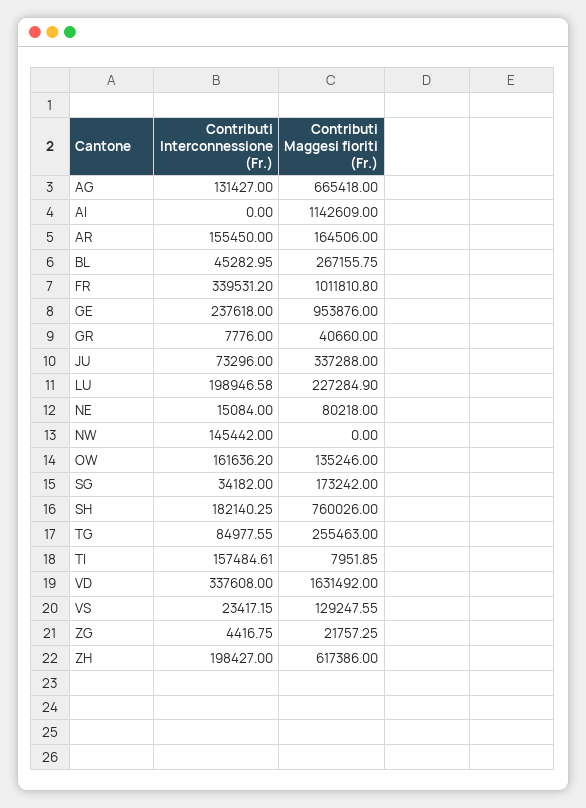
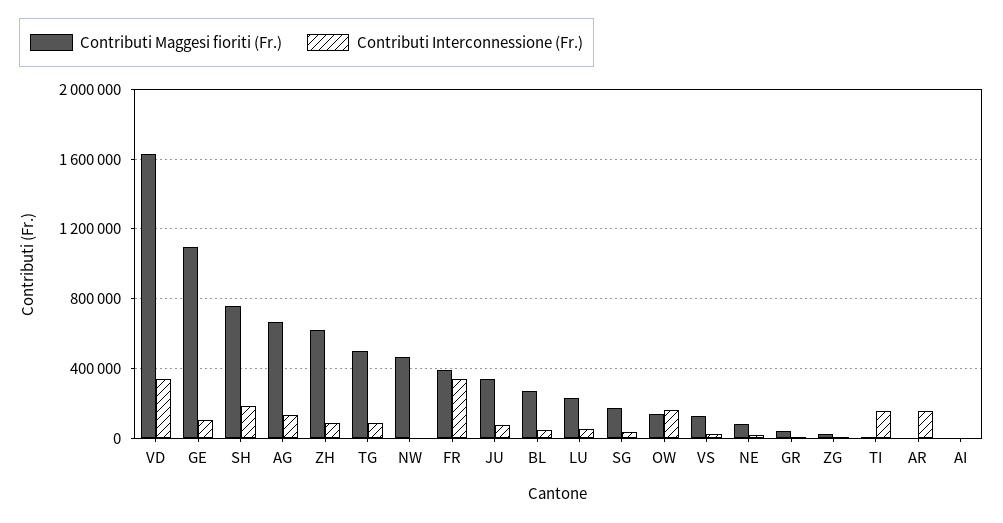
  {
    "Contributi Interconnessione (Fr.)": {
      "AG": 131427,
      "AI": 0,
      "AR": 155450,
      "BL": 45282.95,
      "FR": 339531.2,
-     "GE": 237618,
+     "GE": 100000,
      "GR": 7776,
      "JU": 73296,
-     "LU": 198946.58,
+     "LU": 50000,
      "NE": 15084,
-     "NW": 145442,
+     "NW": 0,
      "OW": 161636.2,
      "SG": 34182,
      "SH": 182140.25,
      "TG": 84977.55,
      "TI": 157484.61,
      "VD": 337608,
      "VS": 23417.15,
      "ZG": 4416.75,
-     "ZH": 198427
+     "ZH": 100000
    },
    "Contributi Maggesi fioriti (Fr.)": {
      "AG": 665418,
-     "AI": 1142609,
+     "AI": 0,
-     "AR": 164506,
+     "AR": 0,
      "BL": 267155.75,
-     "FR": 1011810.8,
+     "FR": 400000,
-     "GE": 953876,
+     "GE": 1100000,
      "GR": 40660,
      "JU": 337288,
      "LU": 227284.9,
      "NE": 80218,
-     "NW": 0,
+     "NW": 450000,
      "OW": 135246,
      "SG": 173242,
      "SH": 760026,
-     "TG": 255463,
+     "TG": 500000,
      "TI": 7951.85,
      "VD": 1631492,
      "VS": 129247.55,
      "ZG": 21757.25,
      "ZH": 617386
    }
  }

